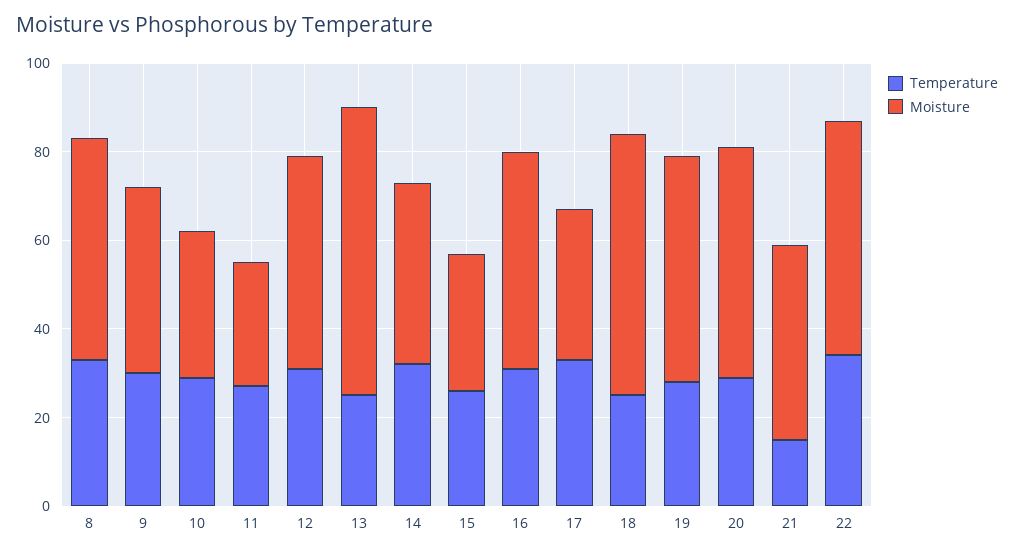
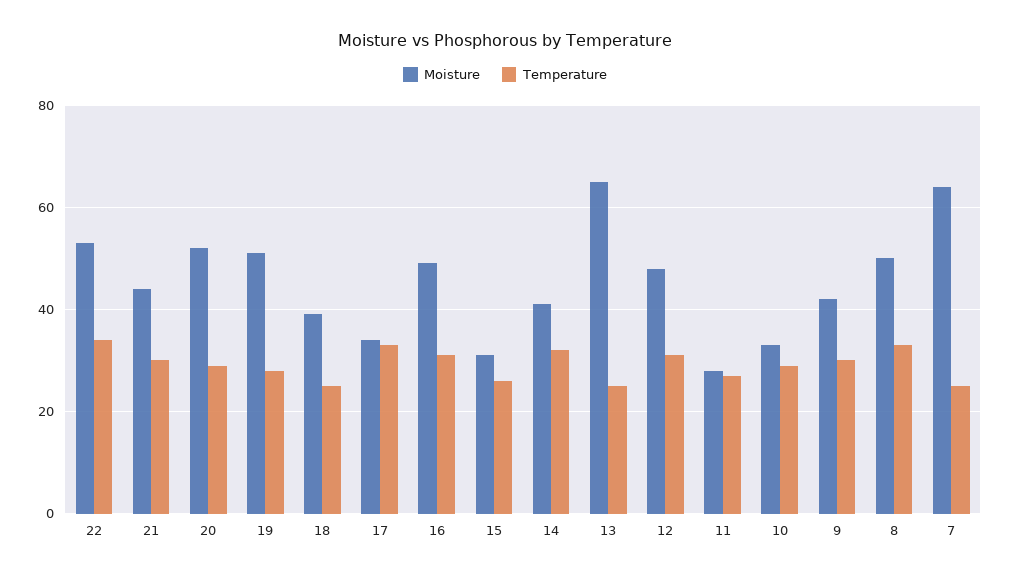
  {
    "Temperature": {
      "8": 35,
      "9": 30,
      "10": 30,
      "11": 25,
      "12": 30,
      "13": 25,
      "14": 30,
      "15": 25,
      "16": 30,
      "17": 35,
      "18": 25,
      "19": 30,
      "20": 30,
-     "21": 15,
+     "21": 30,
-     "22": 35
+     "22": 35,
+     "7": 25
    },
    "Moisture": {
      "8": 50,
      "9": 40,
      "10": 35,
      "11": 30,
      "12": 50,
      "13": 65,
      "14": 40,
      "15": 30,
      "16": 50,
      "17": 35,
-     "18": 60,
+     "18": 40,
      "19": 50,
      "20": 50,
      "21": 45,
-     "22": 55
+     "22": 55,
+     "7": 65
    }
  }

